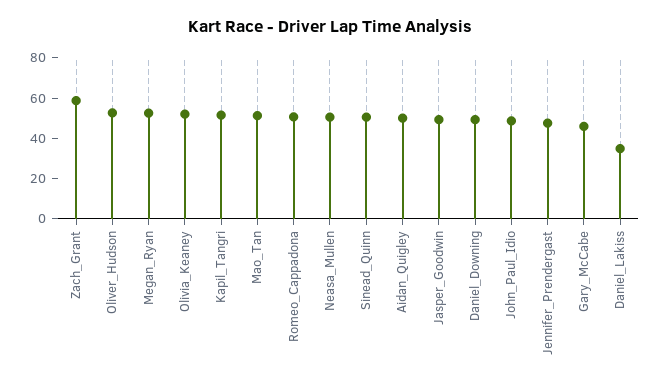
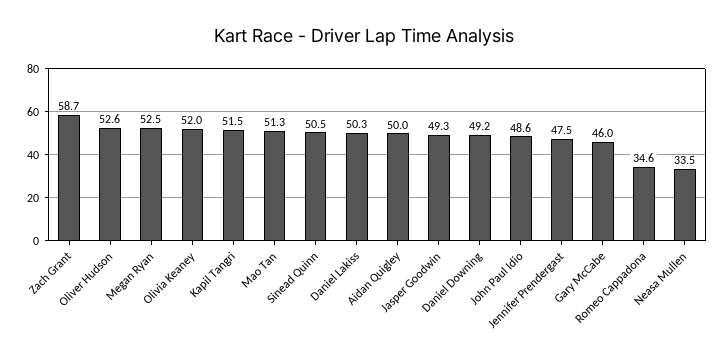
  {
    "Zach_Grant": 58.7,
    "Oliver_Hudson": 52.6,
    "Megan_Ryan": 52.5,
    "Olivia_Keaney": 52,
    "Kapil_Tangri": 51.5,
    "Mao_Tan": 51.3,
-   "Romeo_Cappadona": 50,
+   "Romeo_Cappadona": 34.6,
-   "Neasa_Mullen": 50,
+   "Neasa_Mullen": 33.5,
    "Sinead_Quinn": 50.5,
    "Aidan_Quigley": 50,
    "Jasper_Goodwin": 49.3,
    "Daniel_Downing": 49.2,
    "John_Paul_Idio": 48.6,
    "Jennifer_Prendergast": 47.5,
    "Gary_McCabe": 46,
-   "Daniel_Lakiss": 35
+   "Daniel_Lakiss": 50.3
  }

